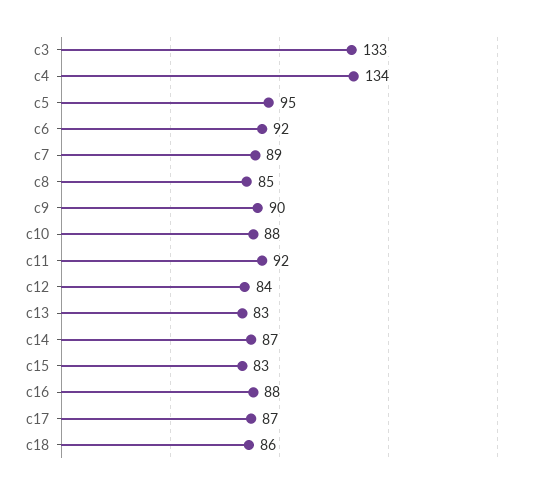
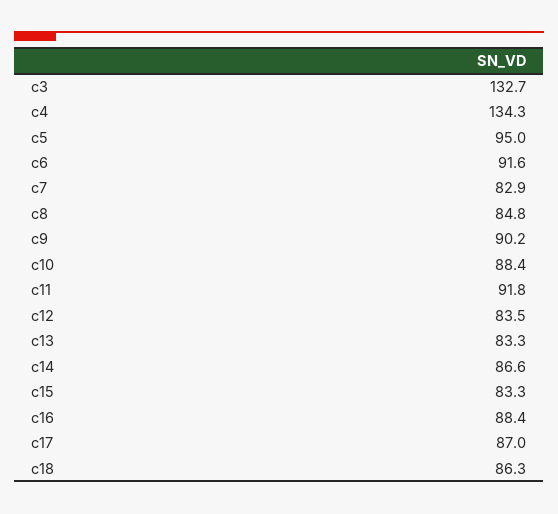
  {
    "c3": 132.7,
    "c4": 134.3,
    "c5": 95,
    "c6": 91.6,
-   "c7": 89,
+   "c7": 82.9,
    "c8": 84.8,
    "c9": 90.2,
    "c10": 88.4,
    "c11": 91.8,
    "c12": 83.5,
    "c13": 83.3,
    "c14": 86.6,
    "c15": 83.3,
    "c16": 88.4,
    "c17": 87,
    "c18": 86.3
  }

